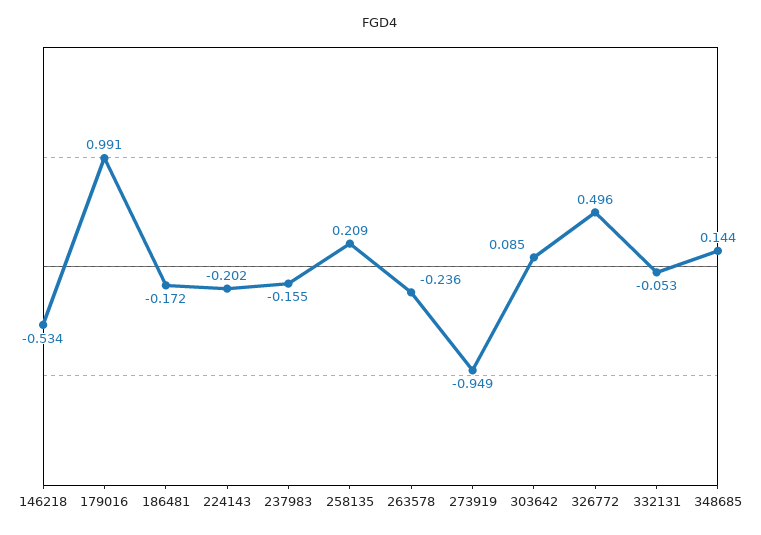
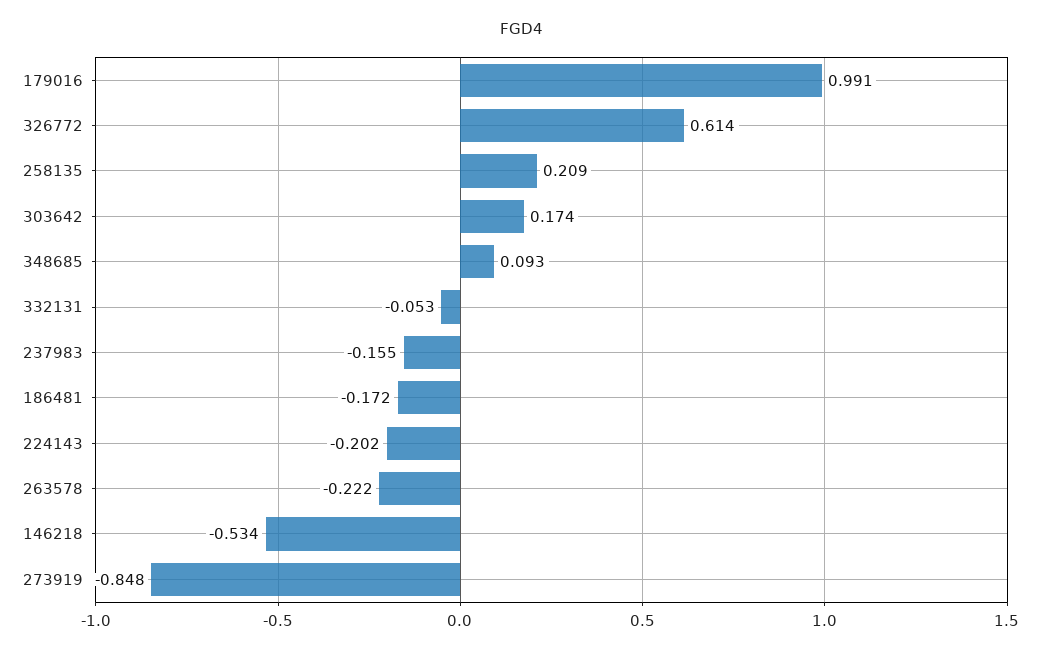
  {
    "146218": -0.534,
    "179016": 0.991,
    "186481": -0.172,
    "224143": -0.202,
    "237983": -0.155,
    "258135": 0.209,
-   "263578": -0.236,
+   "263578": -0.222,
-   "273919": -0.949,
+   "273919": -0.848,
-   "303642": 0.085,
+   "303642": 0.174,
-   "326772": 0.496,
+   "326772": 0.614,
    "332131": -0.053,
-   "348685": 0.144
+   "348685": 0.093
  }

